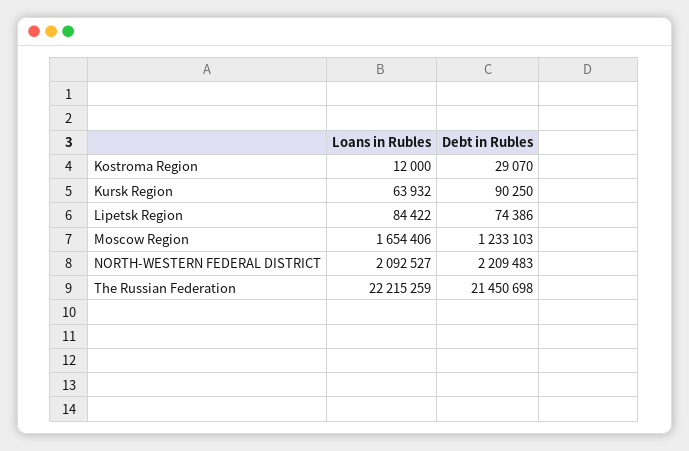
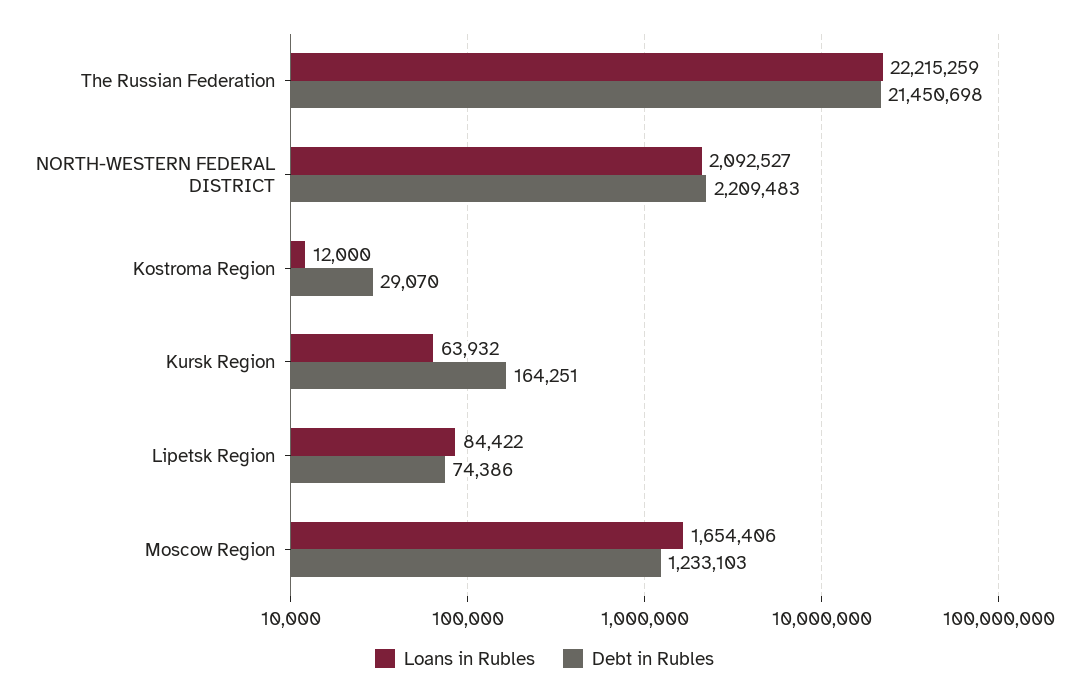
  {
    "Loans in Rubles": {
      "Kostroma Region": 12000,
      "Kursk Region": 63932,
      "Lipetsk Region": 84422,
      "Moscow Region": 1654406,
      "NORTH-WESTERN FEDERAL DISTRICT": 2092527,
      "The Russian Federation": 22215259
    },
    "Debt in Rubles": {
      "Kostroma Region": 29070,
-     "Kursk Region": 90250,
+     "Kursk Region": 164251,
      "Lipetsk Region": 74386,
      "Moscow Region": 1233103,
      "NORTH-WESTERN FEDERAL DISTRICT": 2209483,
      "The Russian Federation": 21450698
    }
  }

